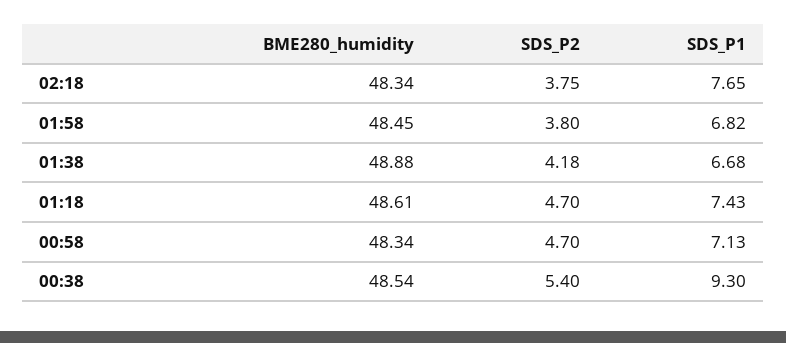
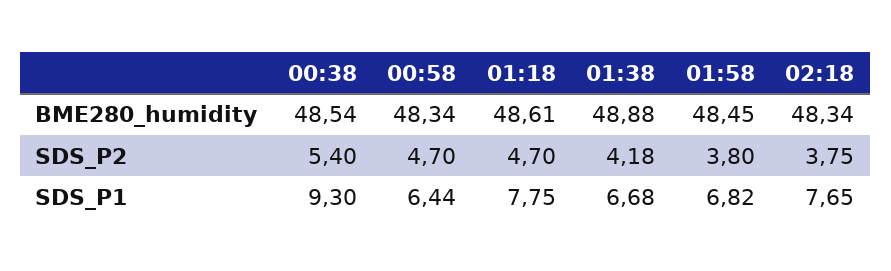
  {
    "BME280_humidity": {
      "02:18": 48.34,
      "01:58": 48.45,
      "01:38": 48.88,
      "01:18": 48.61,
      "00:58": 48.34,
      "00:38": 48.54
    },
    "SDS_P2": {
      "02:18": 3.75,
      "01:58": 3.8,
      "01:38": 4.18,
      "01:18": 4.7,
      "00:58": 4.7,
      "00:38": 5.4
    },
    "SDS_P1": {
      "02:18": 7.65,
      "01:58": 6.82,
      "01:38": 6.68,
-     "01:18": 7.43,
+     "01:18": 7.75,
-     "00:58": 7.13,
+     "00:58": 6.44,
      "00:38": 9.3
    }
  }

